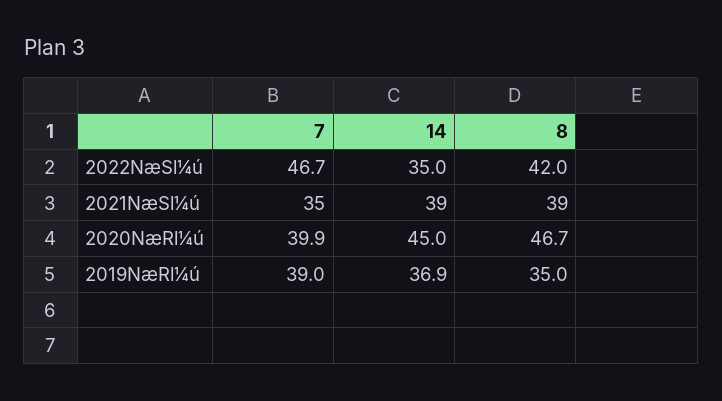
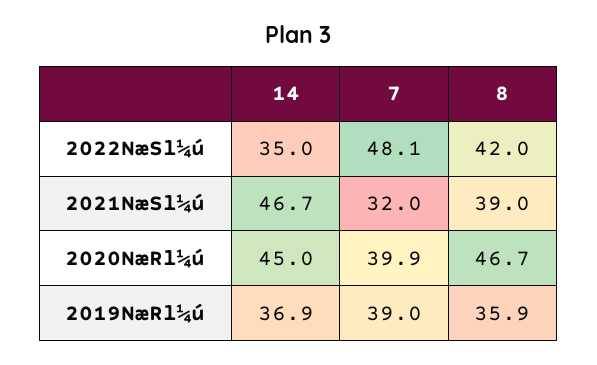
  {
    "7": {
-     "2022NæSl¼ú": 46.7,
+     "2022NæSl¼ú": 48.1,
-     "2021NæSl¼ú": 35,
+     "2021NæSl¼ú": 32,
      "2020NæRl¼ú": 39.9,
      "2019NæRl¼ú": 39
    },
    "14": {
      "2022NæSl¼ú": 35,
-     "2021NæSl¼ú": 39,
+     "2021NæSl¼ú": 46.7,
      "2020NæRl¼ú": 45,
      "2019NæRl¼ú": 36.9
    },
    "8": {
      "2022NæSl¼ú": 42,
      "2021NæSl¼ú": 39,
      "2020NæRl¼ú": 46.7,
-     "2019NæRl¼ú": 35
+     "2019NæRl¼ú": 35.9
    }
  }

